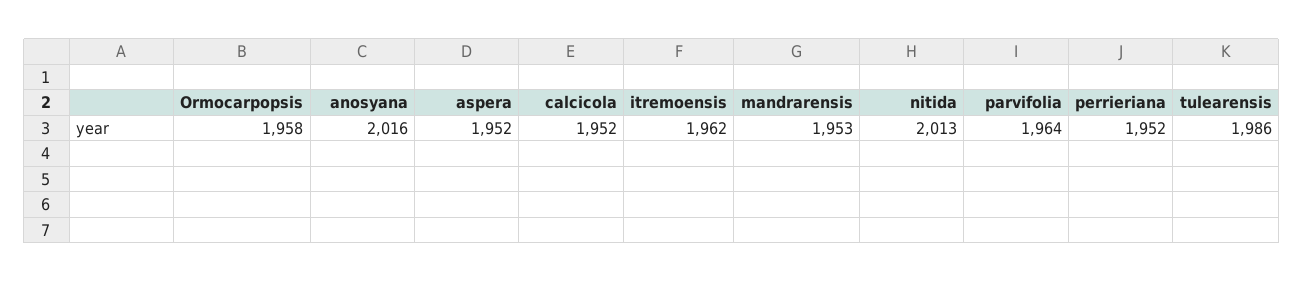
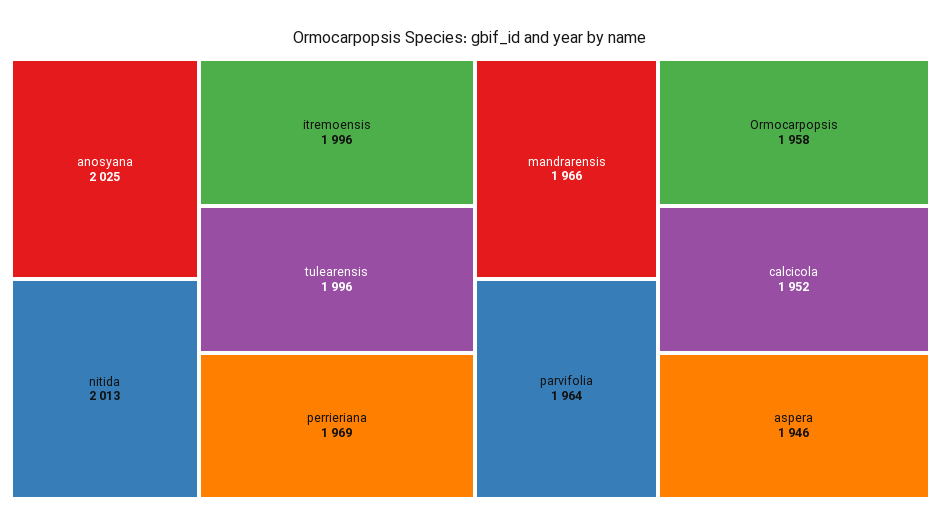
  {
    "Ormocarpopsis": 1958,
-   "anosyana": 2016,
+   "anosyana": 2025,
-   "aspera": 1952,
+   "aspera": 1946,
    "calcicola": 1952,
-   "itremoensis": 1962,
+   "itremoensis": 1996,
-   "mandrarensis": 1953,
+   "mandrarensis": 1966,
    "nitida": 2013,
    "parvifolia": 1964,
-   "perrieriana": 1952,
+   "perrieriana": 1969,
-   "tulearensis": 1986
+   "tulearensis": 1996
  }

